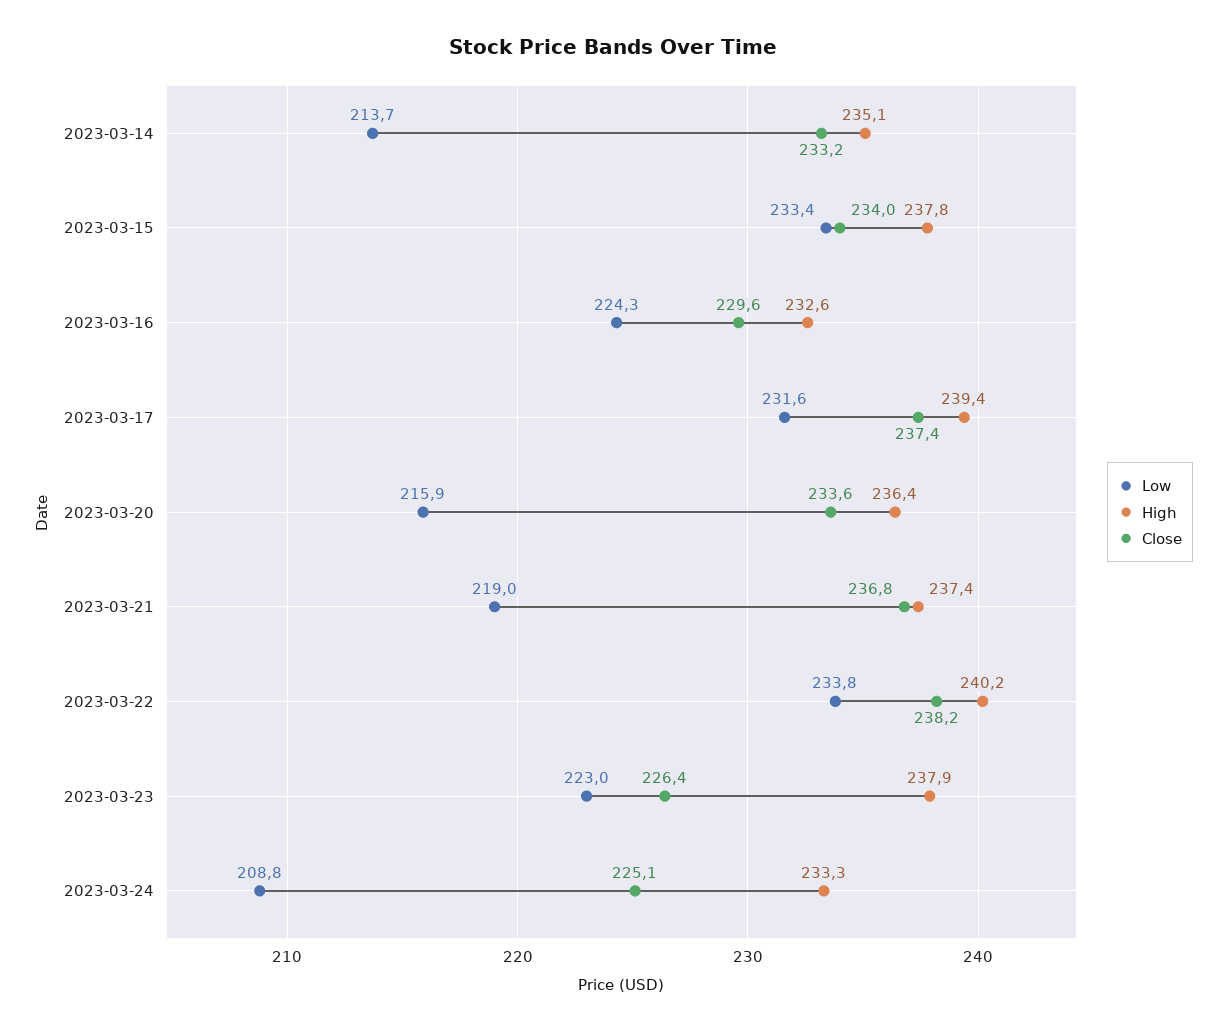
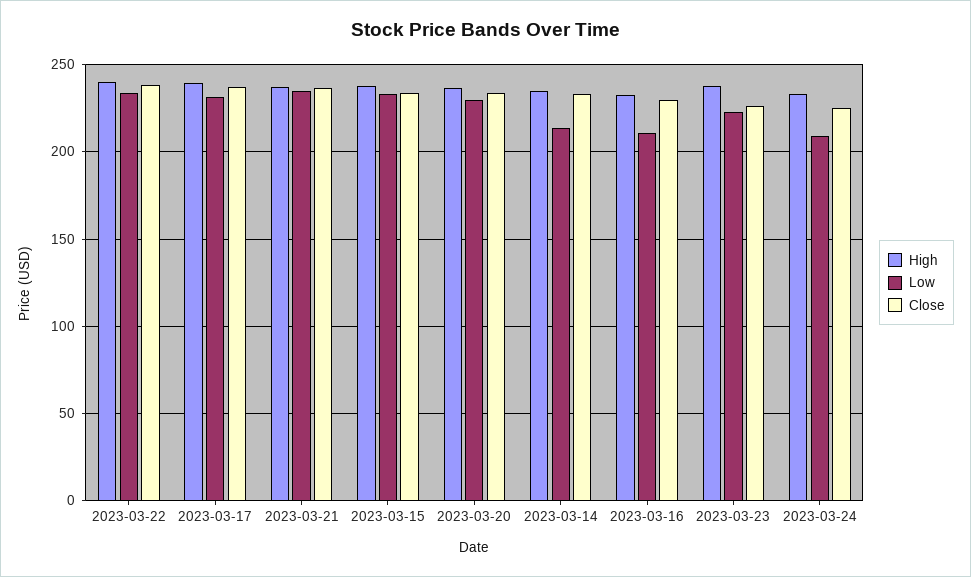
  {
    "Low": {
      "2023-03-14": 213.7,
      "2023-03-15": 233.4,
-     "2023-03-16": 224.3,
+     "2023-03-16": 210,
      "2023-03-17": 231.6,
-     "2023-03-20": 215.9,
+     "2023-03-20": 230,
-     "2023-03-21": 219,
+     "2023-03-21": 235,
      "2023-03-22": 233.8,
      "2023-03-23": 223,
      "2023-03-24": 208.8
    },
    "High": {
      "2023-03-14": 235.1,
      "2023-03-15": 237.8,
      "2023-03-16": 232.6,
      "2023-03-17": 239.4,
      "2023-03-20": 236.4,
      "2023-03-21": 237.4,
      "2023-03-22": 240.2,
      "2023-03-23": 237.9,
      "2023-03-24": 233.3
    },
    "Close": {
      "2023-03-14": 233.2,
      "2023-03-15": 234,
      "2023-03-16": 229.6,
      "2023-03-17": 237.4,
      "2023-03-20": 233.6,
      "2023-03-21": 236.8,
      "2023-03-22": 238.2,
      "2023-03-23": 226.4,
      "2023-03-24": 225.1
    }
  }

